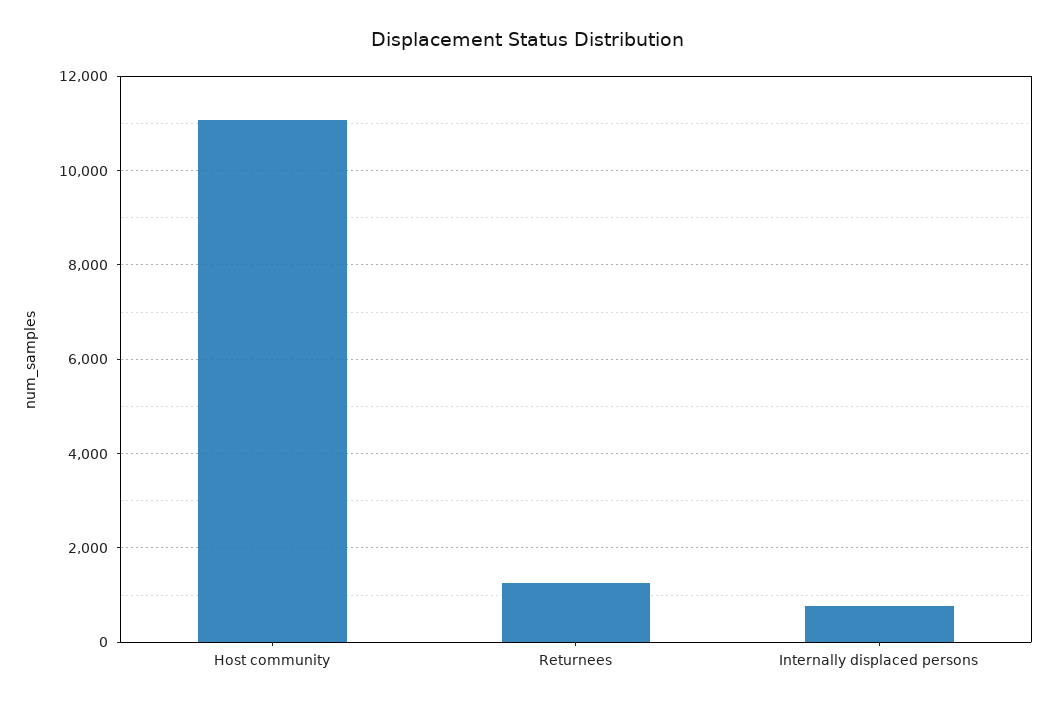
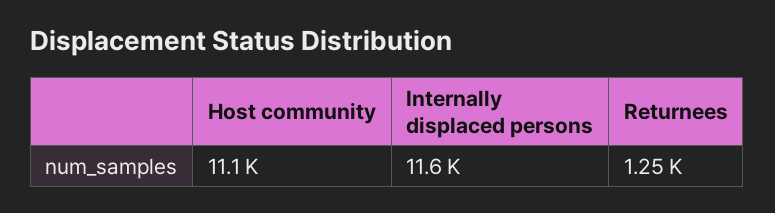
  {
    "Host community": 11100,
    "Returnees": 1250,
-   "Internally displaced persons": 800
+   "Internally displaced persons": 11600
  }

